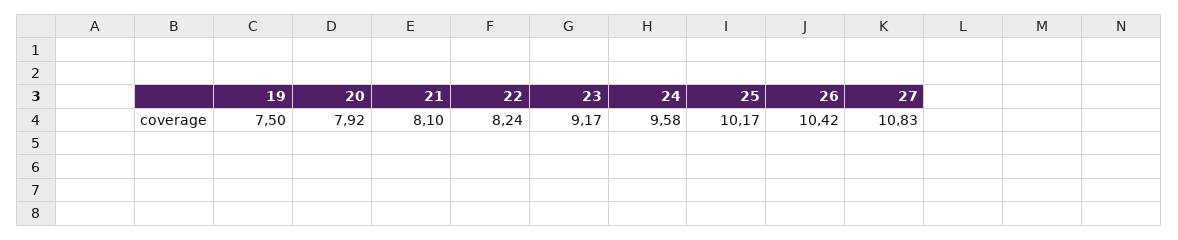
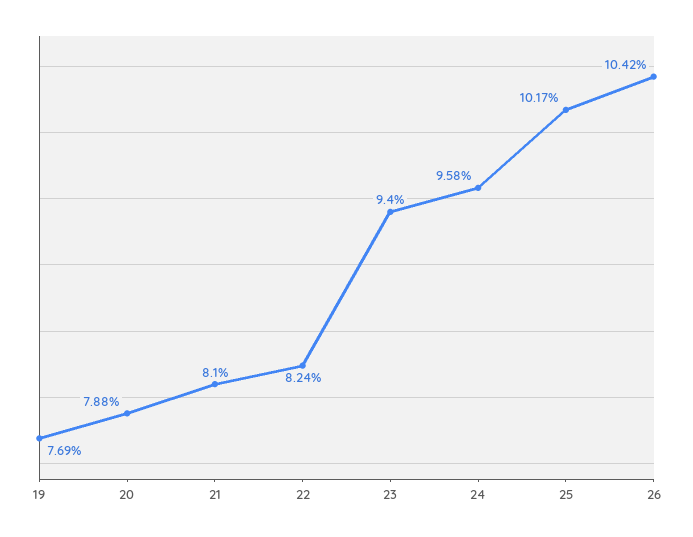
  {
-   "19": 7.5,
+   "19": 7.69,
-   "20": 7.92,
+   "20": 7.88,
    "21": 8.1,
    "22": 8.24,
-   "23": 9.17,
+   "23": 9.4,
    "24": 9.58,
    "25": 10.17,
-   "26": 10.42,
+   "26": 10.42
-   "27": 10.83
  }

